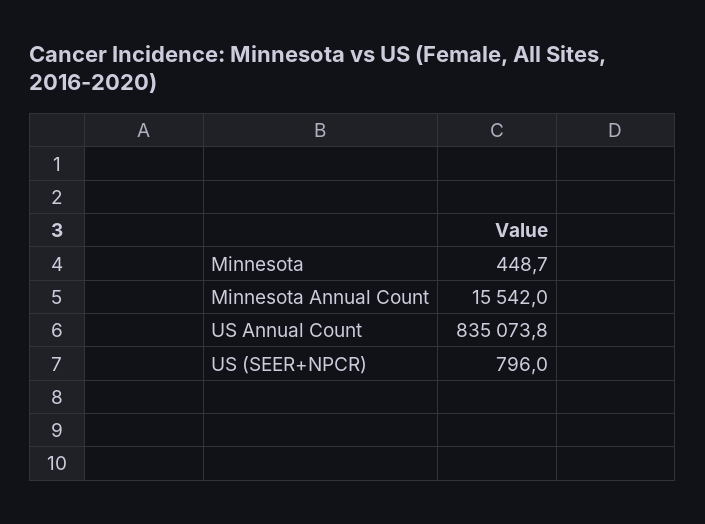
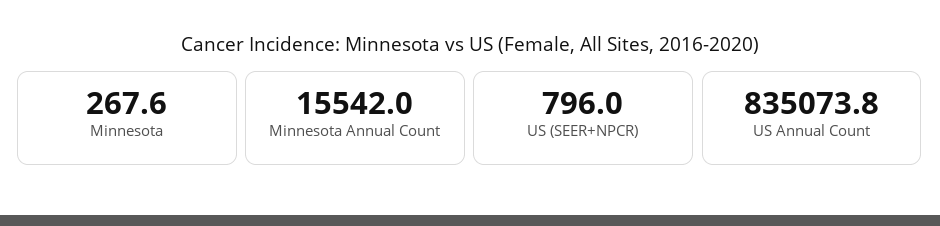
  {
-   "Minnesota": 448.7,
+   "Minnesota": 267.6,
    "Minnesota Annual Count": 15542,
    "US Annual Count": 835073.8,
    "US (SEER+NPCR)": 796
  }

